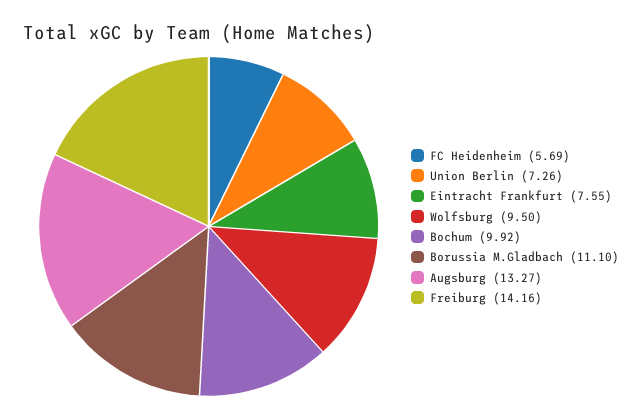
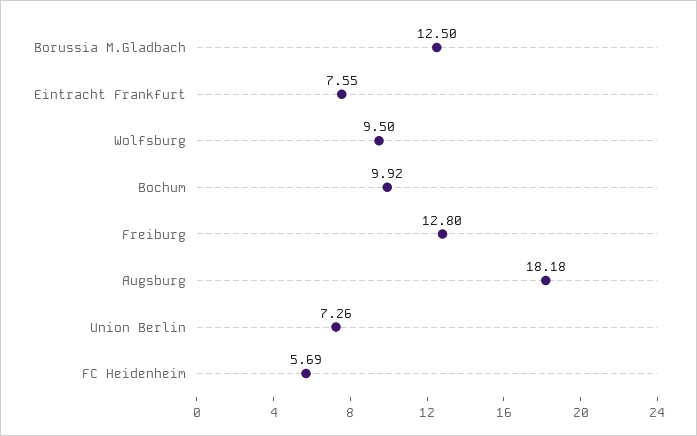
  {
    "FC Heidenheim": 5.69,
    "Union Berlin": 7.26,
    "Eintracht Frankfurt": 7.55,
    "Wolfsburg": 9.5,
    "Bochum": 9.92,
-   "Borussia M.Gladbach": 11.1,
+   "Borussia M.Gladbach": 12.5,
-   "Augsburg": 13.27,
+   "Augsburg": 18.18,
-   "Freiburg": 14.16
+   "Freiburg": 12.8
  }

